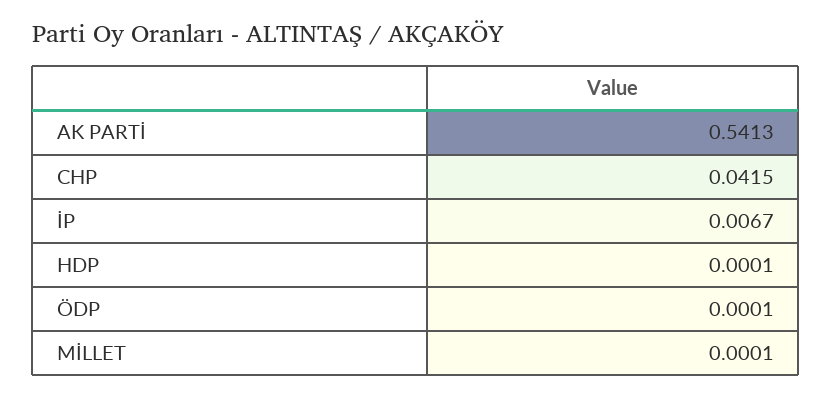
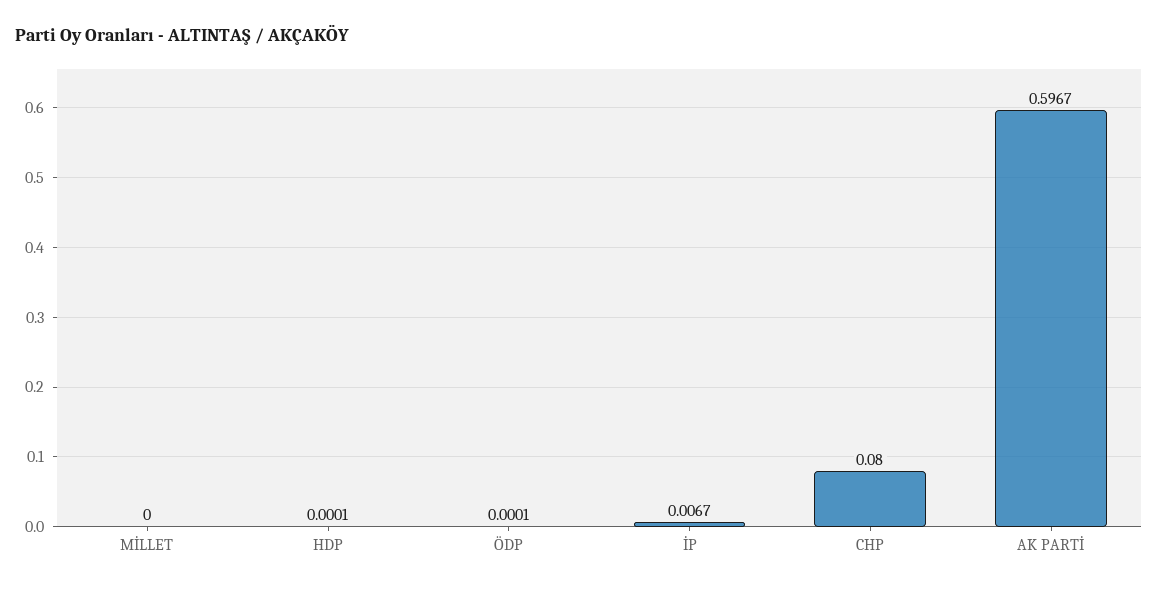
  {
-   "AK PARTİ": 0.5413,
+   "AK PARTİ": 0.5967,
-   "CHP": 0.0415,
+   "CHP": 0.08,
    "İP": 0.0067,
    "HDP": 0.0001,
    "ÖDP": 0.0001,
-   "MİLLET": 0.0001
+   "MİLLET": 0
  }

